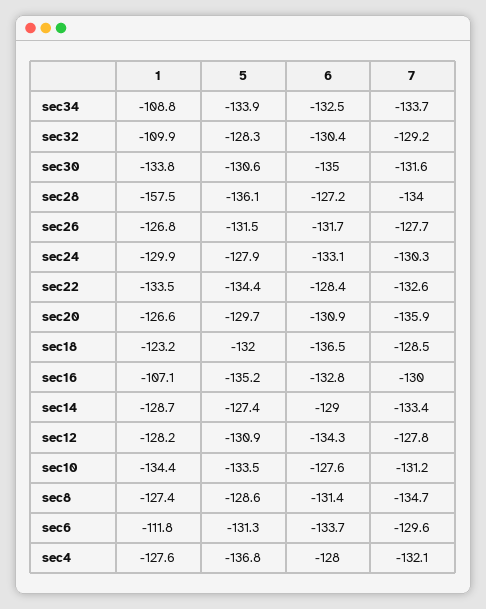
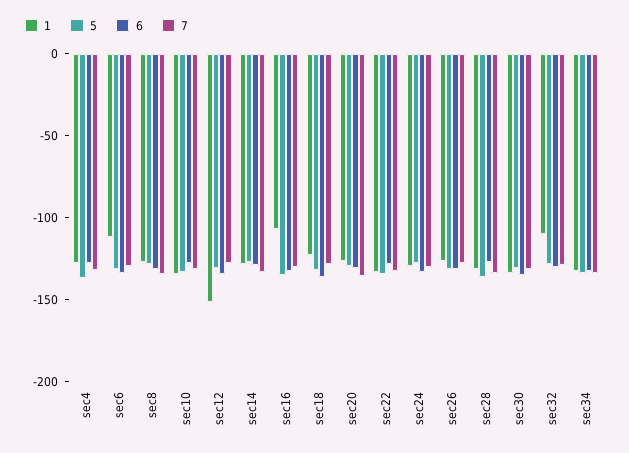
  {
    "1": {
-     "sec34": -108.8,
+     "sec34": -130,
      "sec32": -109.9,
      "sec30": -133.8,
-     "sec28": -157.5,
+     "sec28": -130,
      "sec26": -126.8,
      "sec24": -129.9,
      "sec22": -133.5,
      "sec20": -126.6,
      "sec18": -123.2,
      "sec16": -107.1,
      "sec14": -128.7,
-     "sec12": -128.2,
+     "sec12": -150,
      "sec10": -134.4,
      "sec8": -127.4,
      "sec6": -111.8,
      "sec4": -127.6
    },
    "5": {
      "sec34": -133.9,
      "sec32": -128.3,
      "sec30": -130.6,
      "sec28": -136.1,
      "sec26": -131.5,
      "sec24": -127.9,
      "sec22": -134.4,
      "sec20": -129.7,
      "sec18": -132,
      "sec16": -135.2,
      "sec14": -127.4,
      "sec12": -130.9,
      "sec10": -133.5,
      "sec8": -128.6,
      "sec6": -131.3,
      "sec4": -136.8
    },
    "6": {
      "sec34": -132.5,
      "sec32": -130.4,
      "sec30": -135,
      "sec28": -127.2,
      "sec26": -131.7,
      "sec24": -133.1,
      "sec22": -128.4,
      "sec20": -130.9,
      "sec18": -136.5,
      "sec16": -132.8,
      "sec14": -129,
      "sec12": -134.3,
      "sec10": -127.6,
      "sec8": -131.4,
      "sec6": -133.7,
      "sec4": -128
    },
    "7": {
      "sec34": -133.7,
      "sec32": -129.2,
      "sec30": -131.6,
      "sec28": -134,
      "sec26": -127.7,
      "sec24": -130.3,
      "sec22": -132.6,
      "sec20": -135.9,
      "sec18": -128.5,
      "sec16": -130,
      "sec14": -133.4,
      "sec12": -127.8,
      "sec10": -131.2,
      "sec8": -134.7,
      "sec6": -129.6,
      "sec4": -132.1
    }
  }

